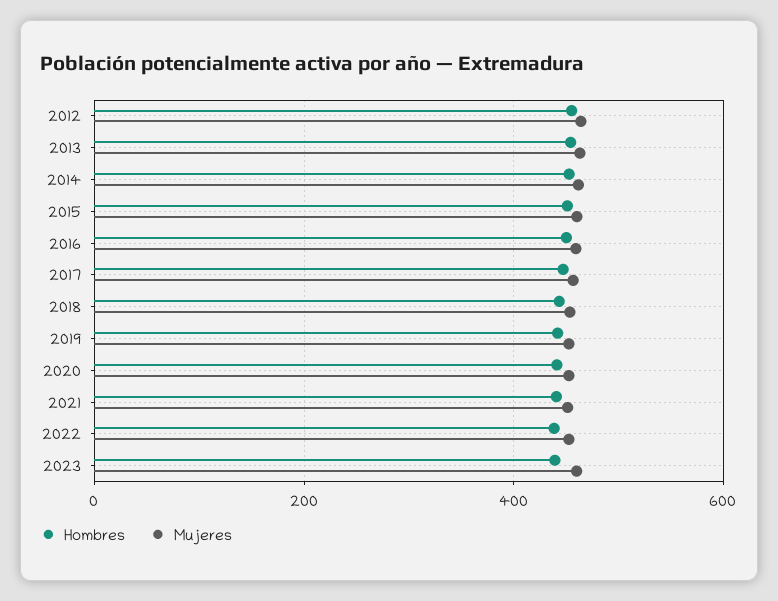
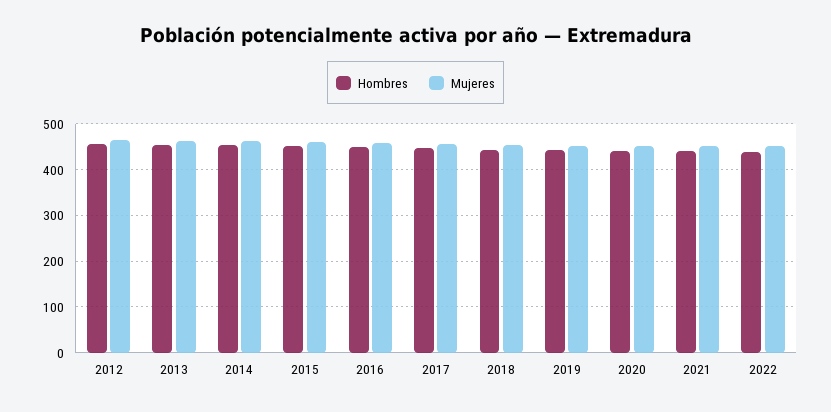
  {
    "Hombres": {
      "2012": 460,
      "2013": 460,
      "2014": 460,
      "2015": 460,
      "2016": 460,
      "2017": 440,
      "2018": 440,
      "2019": 440,
      "2020": 440,
      "2021": 440,
-     "2022": 440,
+     "2022": 440
-     "2023": 440
    },
    "Mujeres": {
      "2012": 460,
      "2013": 460,
      "2014": 460,
      "2015": 460,
      "2016": 460,
      "2017": 460,
      "2018": 460,
      "2019": 460,
      "2020": 460,
      "2021": 460,
-     "2022": 460,
+     "2022": 460
-     "2023": 460
    }
  }

